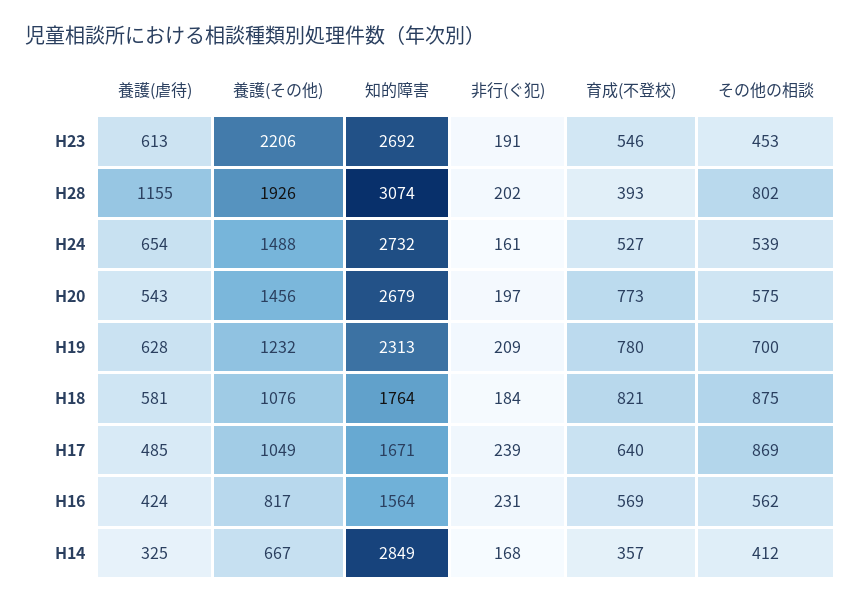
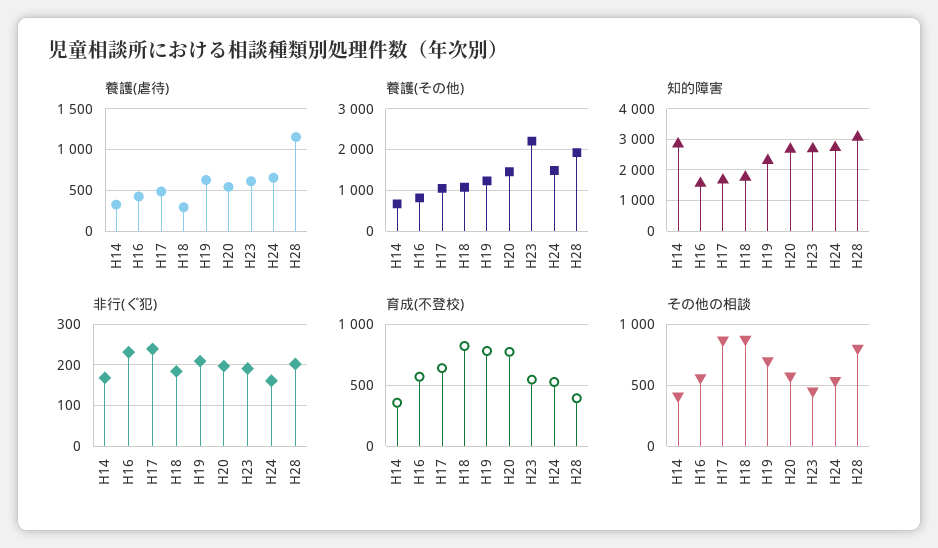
  {
    "養護(虐待)": {
      "H23": 613,
      "H28": 1155,
      "H24": 654,
      "H20": 543,
      "H19": 628,
-     "H18": 581,
+     "H18": 300,
      "H17": 485,
      "H16": 424,
      "H14": 325
    },
    "養護(その他)": {
      "H23": 2206,
      "H28": 1926,
      "H24": 1488,
      "H20": 1456,
      "H19": 1232,
      "H18": 1076,
      "H17": 1049,
      "H16": 817,
      "H14": 667
    },
    "知的障害": {
      "H23": 2692,
      "H28": 3074,
      "H24": 2732,
      "H20": 2679,
      "H19": 2313,
      "H18": 1764,
      "H17": 1671,
      "H16": 1564,
      "H14": 2849
    },
    "非行(ぐ犯)": {
      "H23": 191,
      "H28": 202,
      "H24": 161,
      "H20": 197,
      "H19": 209,
      "H18": 184,
      "H17": 239,
      "H16": 231,
      "H14": 168
    },
    "育成(不登校)": {
      "H23": 546,
      "H28": 393,
      "H24": 527,
      "H20": 773,
      "H19": 780,
      "H18": 821,
      "H17": 640,
      "H16": 569,
      "H14": 357
    },
    "その他の相談": {
      "H23": 453,
      "H28": 802,
      "H24": 539,
      "H20": 575,
      "H19": 700,
      "H18": 875,
      "H17": 869,
      "H16": 562,
      "H14": 412
    }
  }

